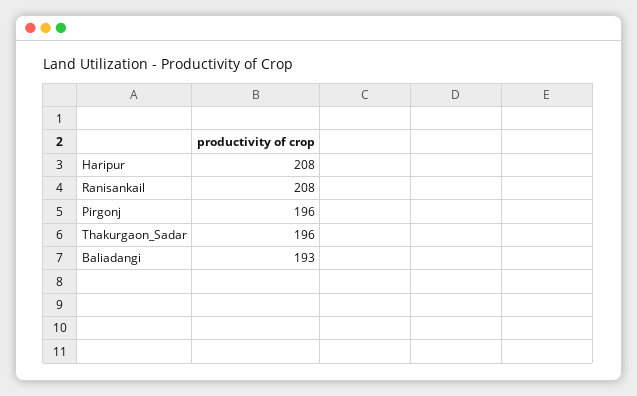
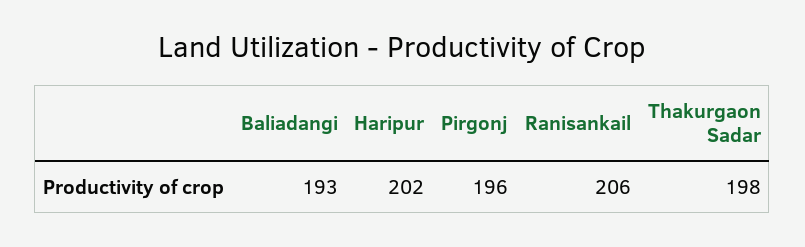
  {
-   "Haripur": 208,
+   "Haripur": 202,
-   "Ranisankail": 208,
+   "Ranisankail": 206,
    "Pirgonj": 196,
-   "Thakurgaon_Sadar": 196,
+   "Thakurgaon_Sadar": 198,
    "Baliadangi": 193
  }

